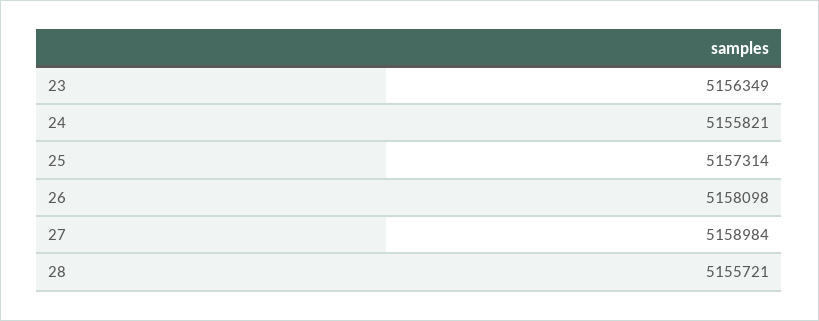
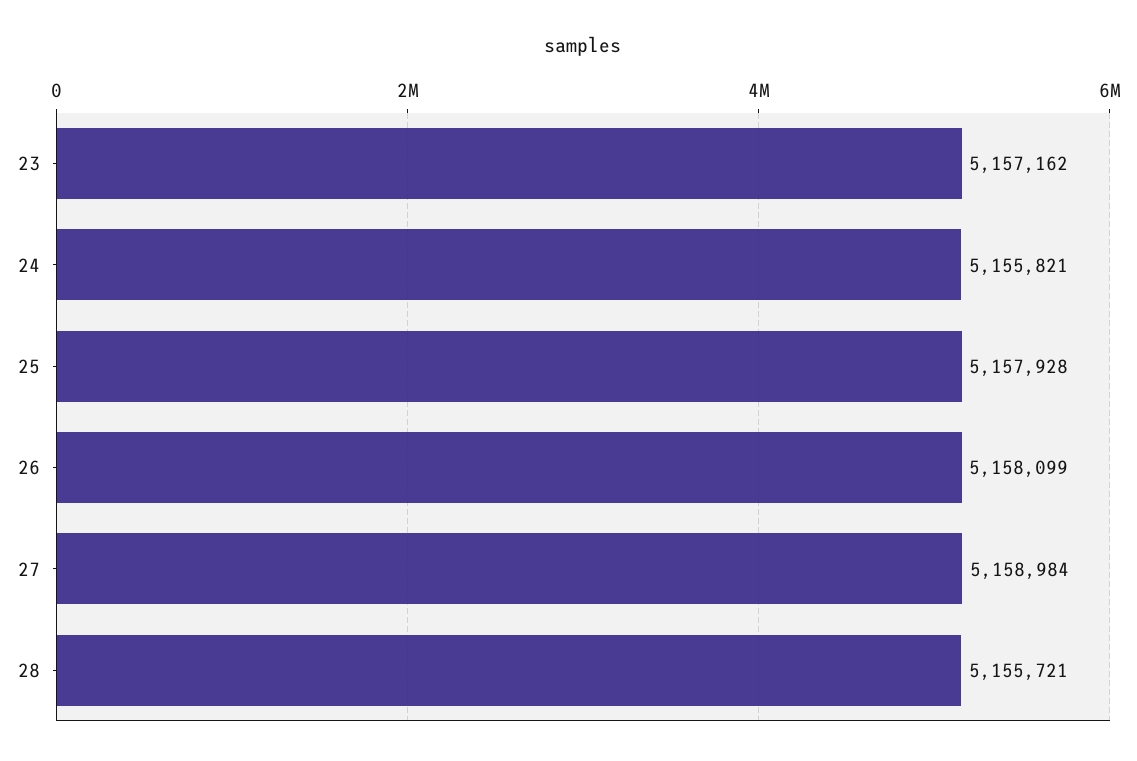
  {
-   "23": 5156349,
+   "23": 5157162,
    "24": 5155821,
-   "25": 5157314,
+   "25": 5157928,
-   "26": 5158098,
+   "26": 5158099,
    "27": 5158984,
    "28": 5155721
  }

